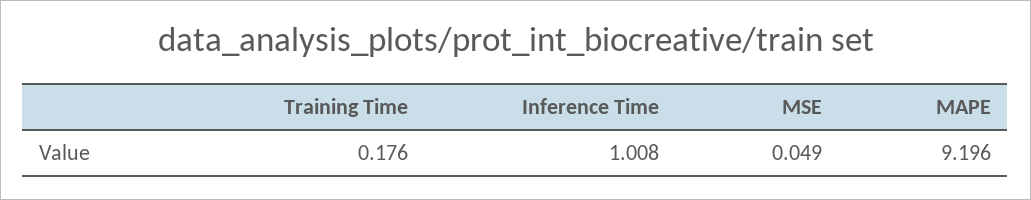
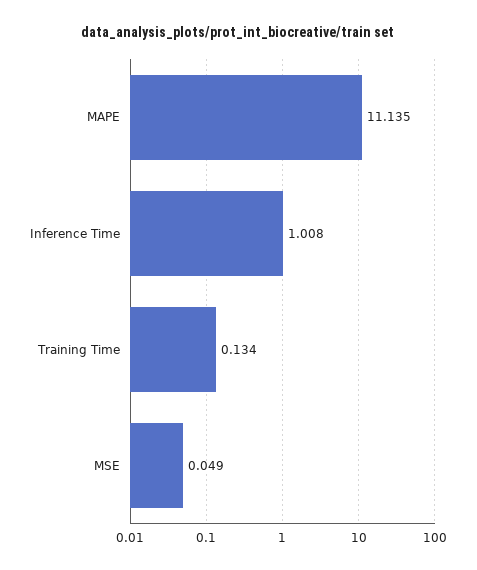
  {
-   "Training Time": 0.176,
+   "Training Time": 0.134,
    "Inference Time": 1.008,
    "MSE": 0.049,
-   "MAPE": 9.196
+   "MAPE": 11.135
  }

